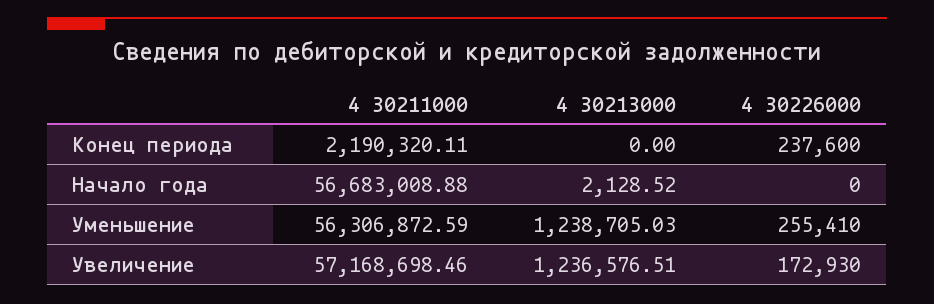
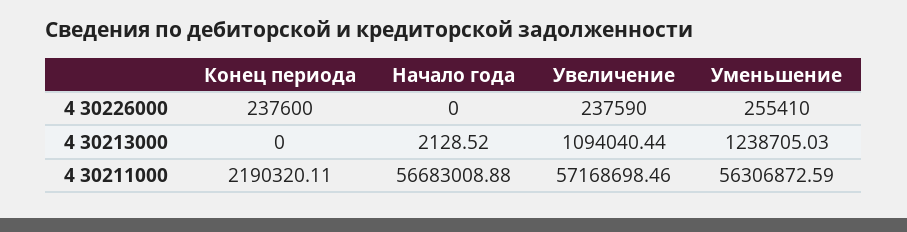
  {
    "4 30211000": {
      "Конец периода": 2190320.11,
      "Начало года": 56683008.88,
      "Уменьшение": 56306872.59,
      "Увеличение": 57168698.46
    },
    "4 30213000": {
      "Конец периода": 0,
      "Начало года": 2128.52,
      "Уменьшение": 1238705.03,
-     "Увеличение": 1236576.51
+     "Увеличение": 1094040.44
    },
    "4 30226000": {
      "Конец периода": 237600,
      "Начало года": 0,
      "Уменьшение": 255410,
-     "Увеличение": 172930
+     "Увеличение": 237590
    }
  }

